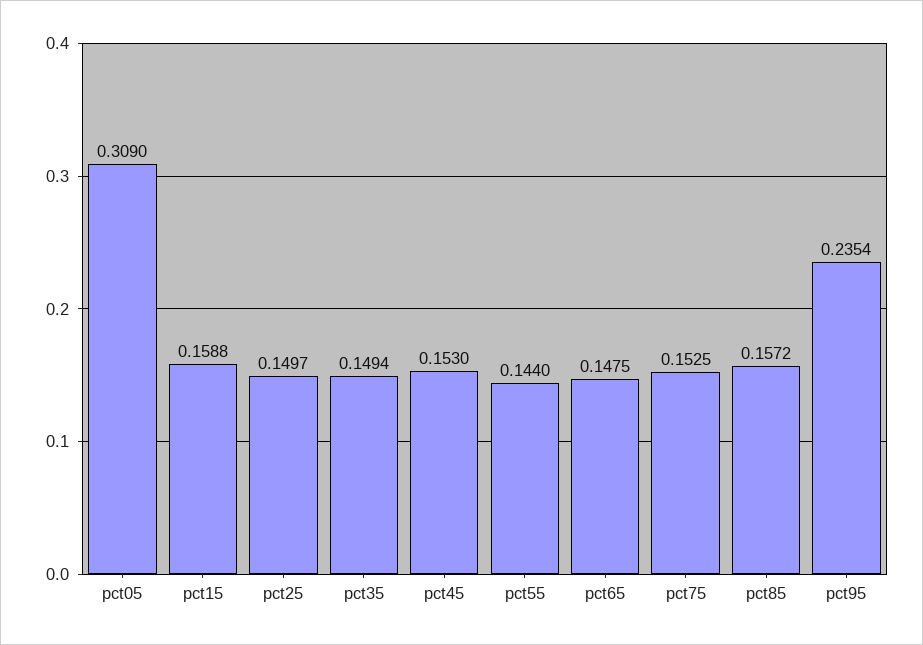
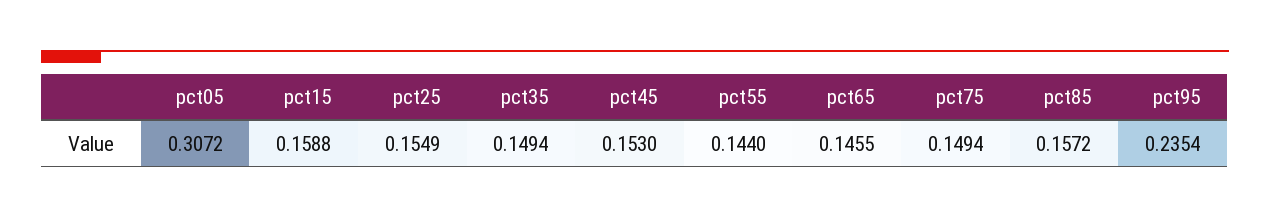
  {
-   "pct05": 0.309,
+   "pct05": 0.3072,
    "pct15": 0.1588,
-   "pct25": 0.1497,
+   "pct25": 0.1549,
    "pct35": 0.1494,
    "pct45": 0.153,
    "pct55": 0.144,
-   "pct65": 0.1475,
+   "pct65": 0.1455,
-   "pct75": 0.1525,
+   "pct75": 0.1494,
    "pct85": 0.1572,
    "pct95": 0.2354
  }

